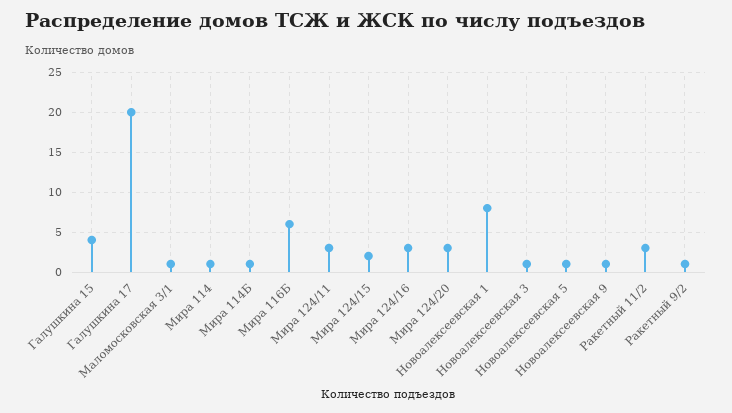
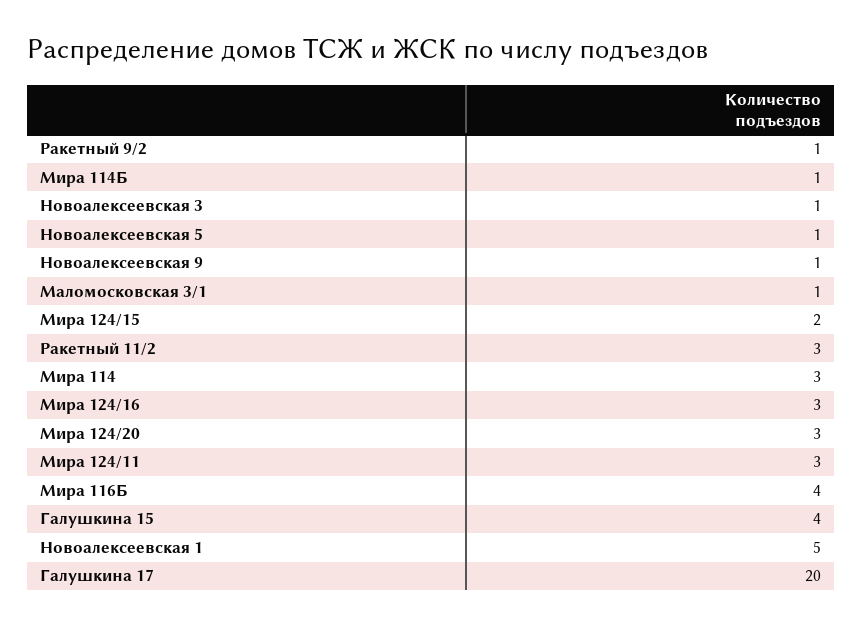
  {
    "Галушкина 15": 4,
    "Галушкина 17": 20,
    "Маломосковская 3/1": 1,
-   "Мира 114": 1,
+   "Мира 114": 3,
    "Мира 114Б": 1,
-   "Мира 116Б": 6,
+   "Мира 116Б": 4,
    "Мира 124/11": 3,
    "Мира 124/15": 2,
    "Мира 124/16": 3,
    "Мира 124/20": 3,
-   "Новоалексеевская 1": 8,
+   "Новоалексеевская 1": 5,
    "Новоалексеевская 3": 1,
    "Новоалексеевская 5": 1,
    "Новоалексеевская 9": 1,
    "Ракетный 11/2": 3,
    "Ракетный 9/2": 1
  }

